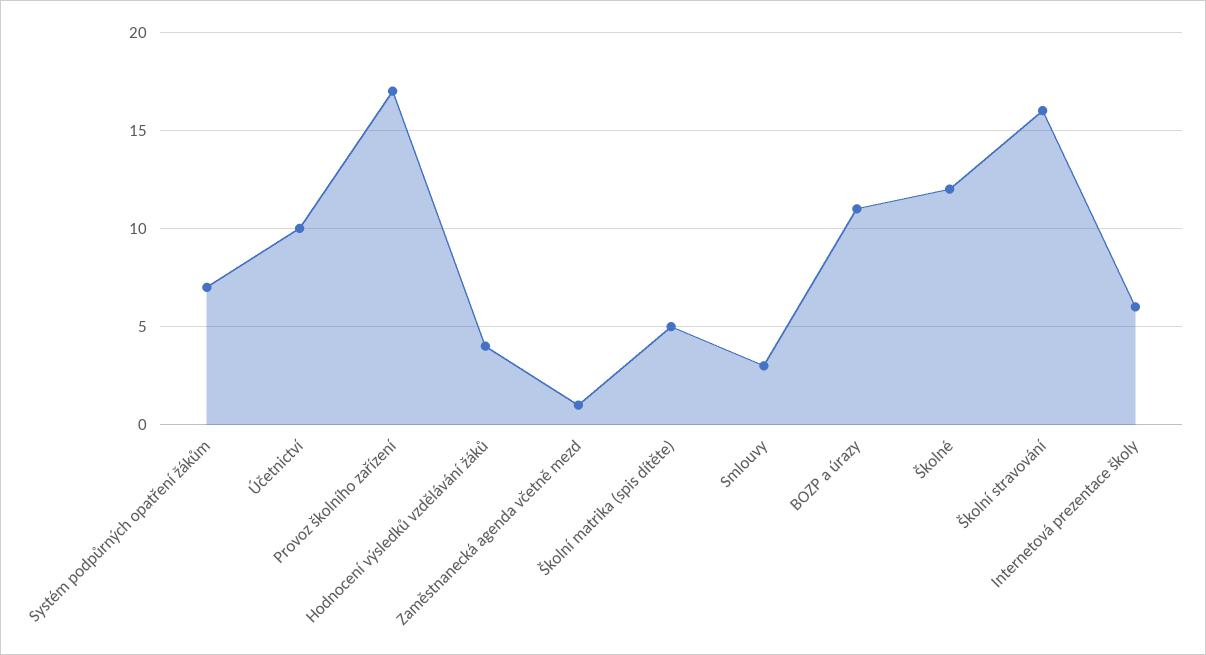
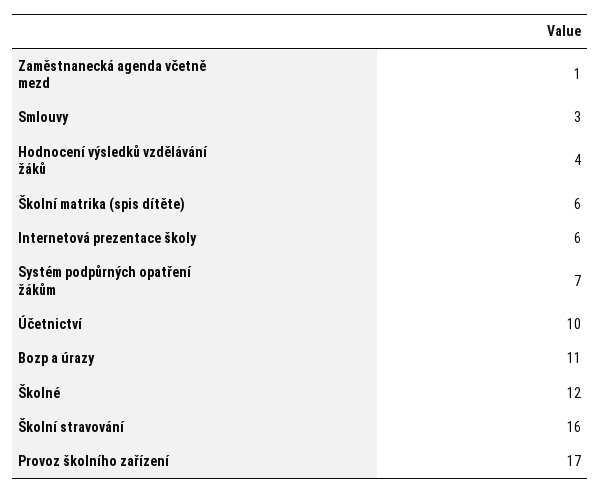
  {
    "Systém podpůrných opatření žákům": 7,
    "Účetnictví": 10,
    "Provoz školního zařízení": 17,
    "Hodnocení výsledků vzdělávání žáků": 4,
    "Zaměstnanecká agenda včetně mezd": 1,
-   "Školní matrika (spis dítěte)": 5,
+   "Školní matrika (spis dítěte)": 6,
    "Smlouvy": 3,
    "BOZP a úrazy": 11,
    "Školné": 12,
    "Školní stravování": 16,
    "Internetová prezentace školy": 6
  }

